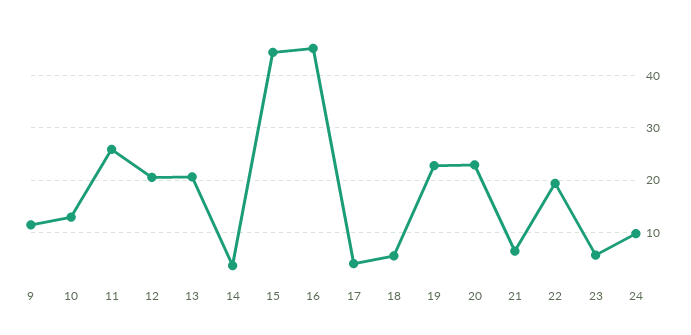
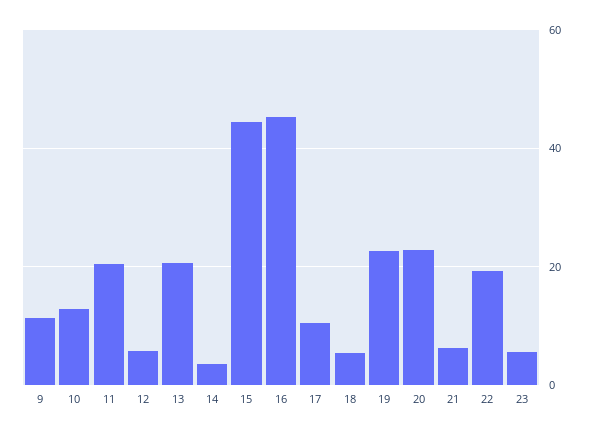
  {
    "9": 12,
    "10": 12,
-   "11": 26,
+   "11": 20,
-   "12": 20,
+   "12": 6,
    "13": 20,
    "14": 4,
    "15": 44,
    "16": 46,
-   "17": 4,
+   "17": 10,
    "18": 6,
    "19": 22,
    "20": 22,
    "21": 6,
    "22": 20,
-   "23": 6,
+   "23": 6
-   "24": 10
  }

